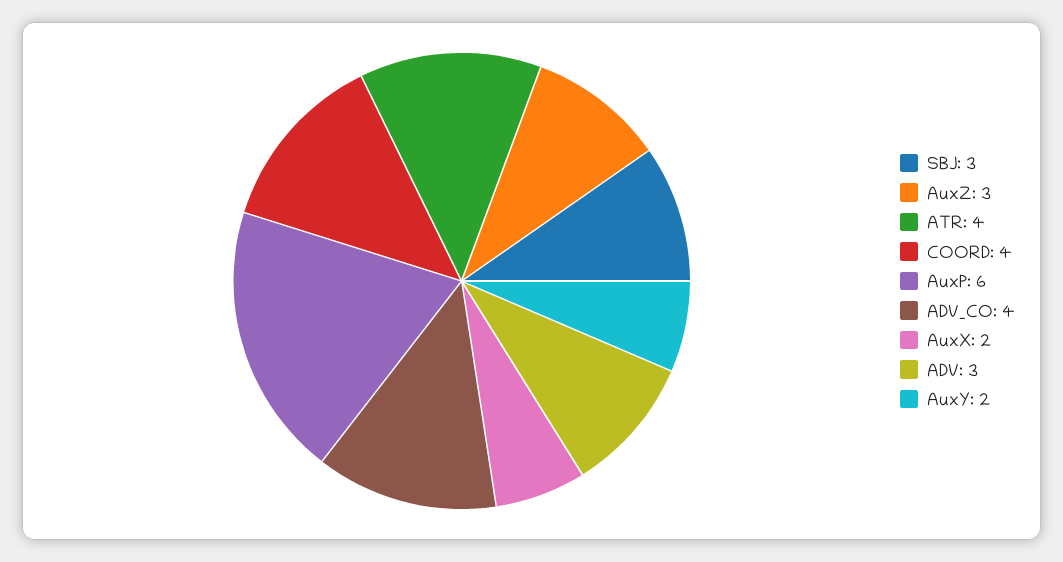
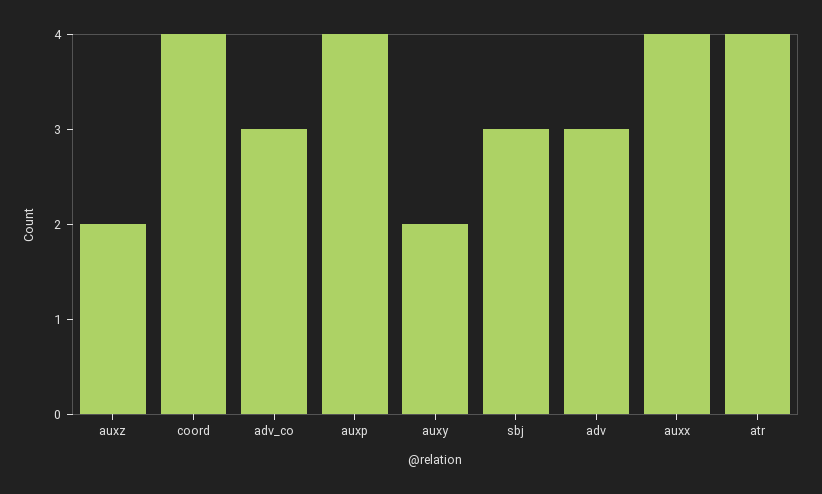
  {
    "SBJ": 3,
-   "AuxZ": 3,
+   "AuxZ": 2,
    "ATR": 4,
    "COORD": 4,
-   "AuxP": 6,
+   "AuxP": 4,
-   "ADV_CO": 4,
+   "ADV_CO": 3,
-   "AuxX": 2,
+   "AuxX": 4,
    "ADV": 3,
    "AuxY": 2
  }

